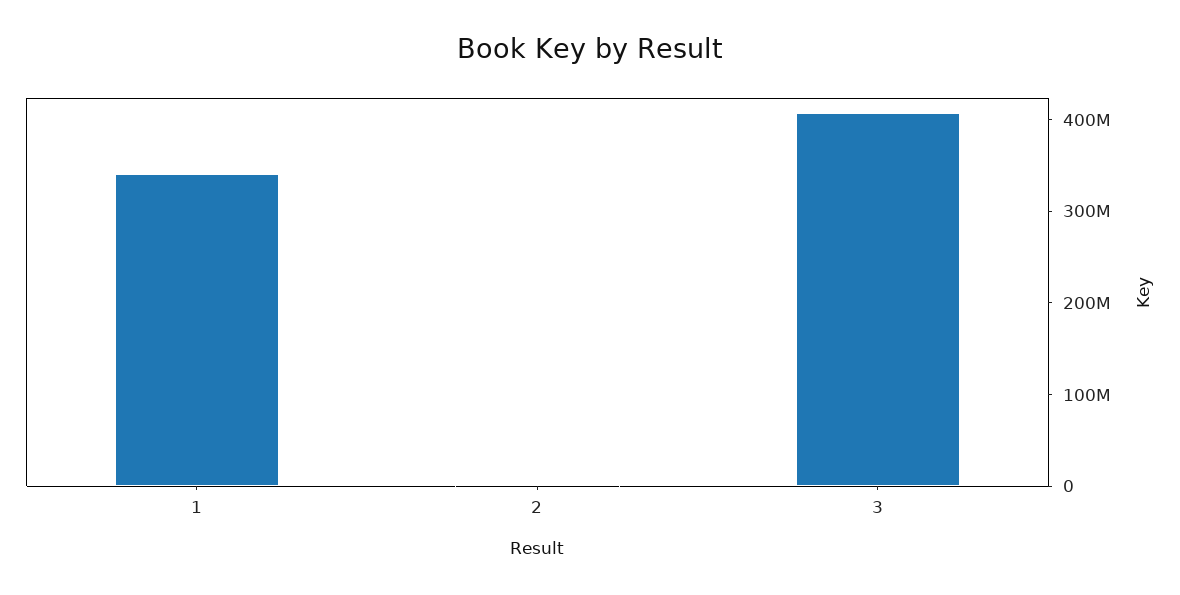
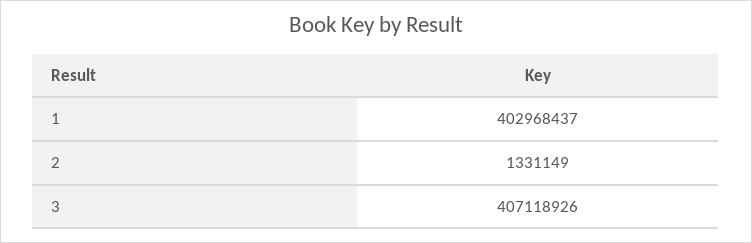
  {
-   "1": 340000000,
+   "1": 402968437,
    "2": 1331149,
    "3": 407118926
  }

